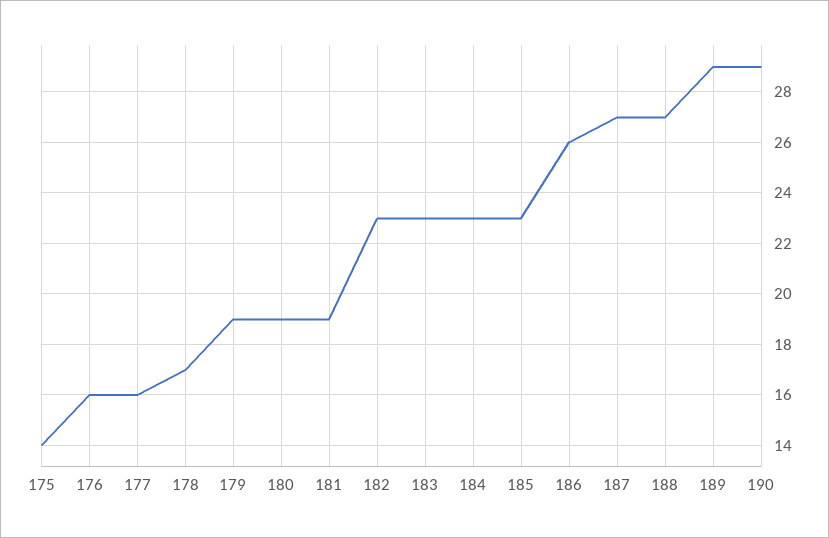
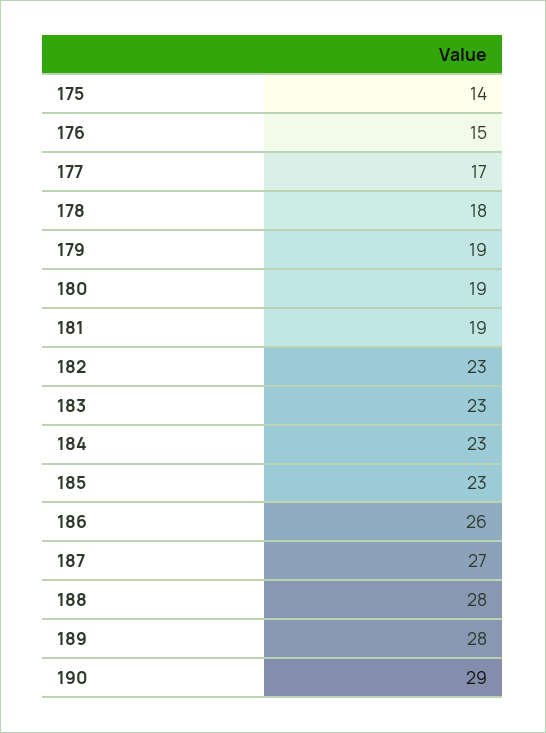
  {
    "175": 14,
-   "176": 16,
+   "176": 15,
-   "177": 16,
+   "177": 17,
-   "178": 17,
+   "178": 18,
    "179": 19,
    "180": 19,
    "181": 19,
    "182": 23,
    "183": 23,
    "184": 23,
    "185": 23,
    "186": 26,
    "187": 27,
-   "188": 27,
+   "188": 28,
-   "189": 29,
+   "189": 28,
    "190": 29
  }

